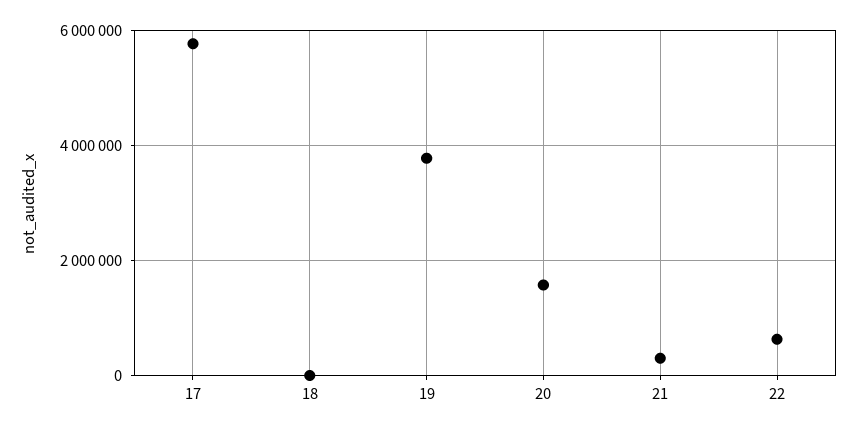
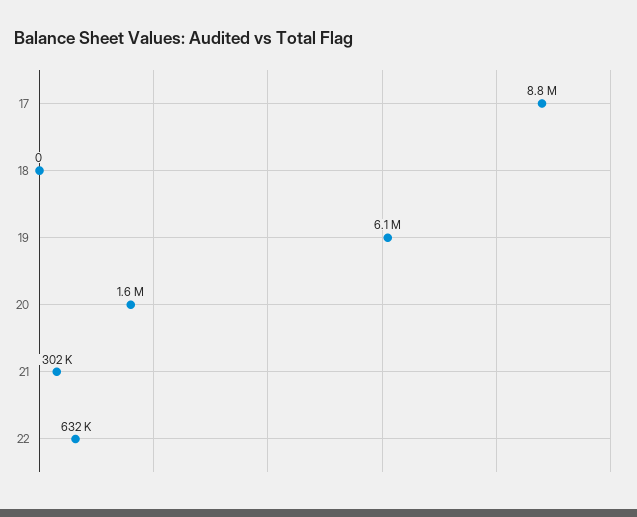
  {
-   "17": 5800000,
+   "17": 8800000,
    "18": 0,
-   "19": 3800000,
+   "19": 6100000,
    "20": 1600000,
    "21": 302000,
    "22": 632000
  }

